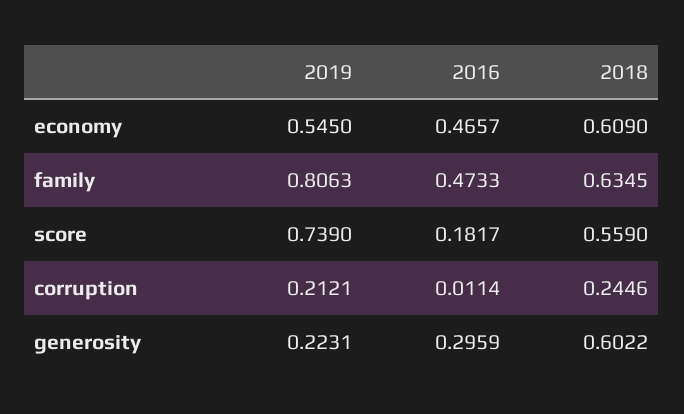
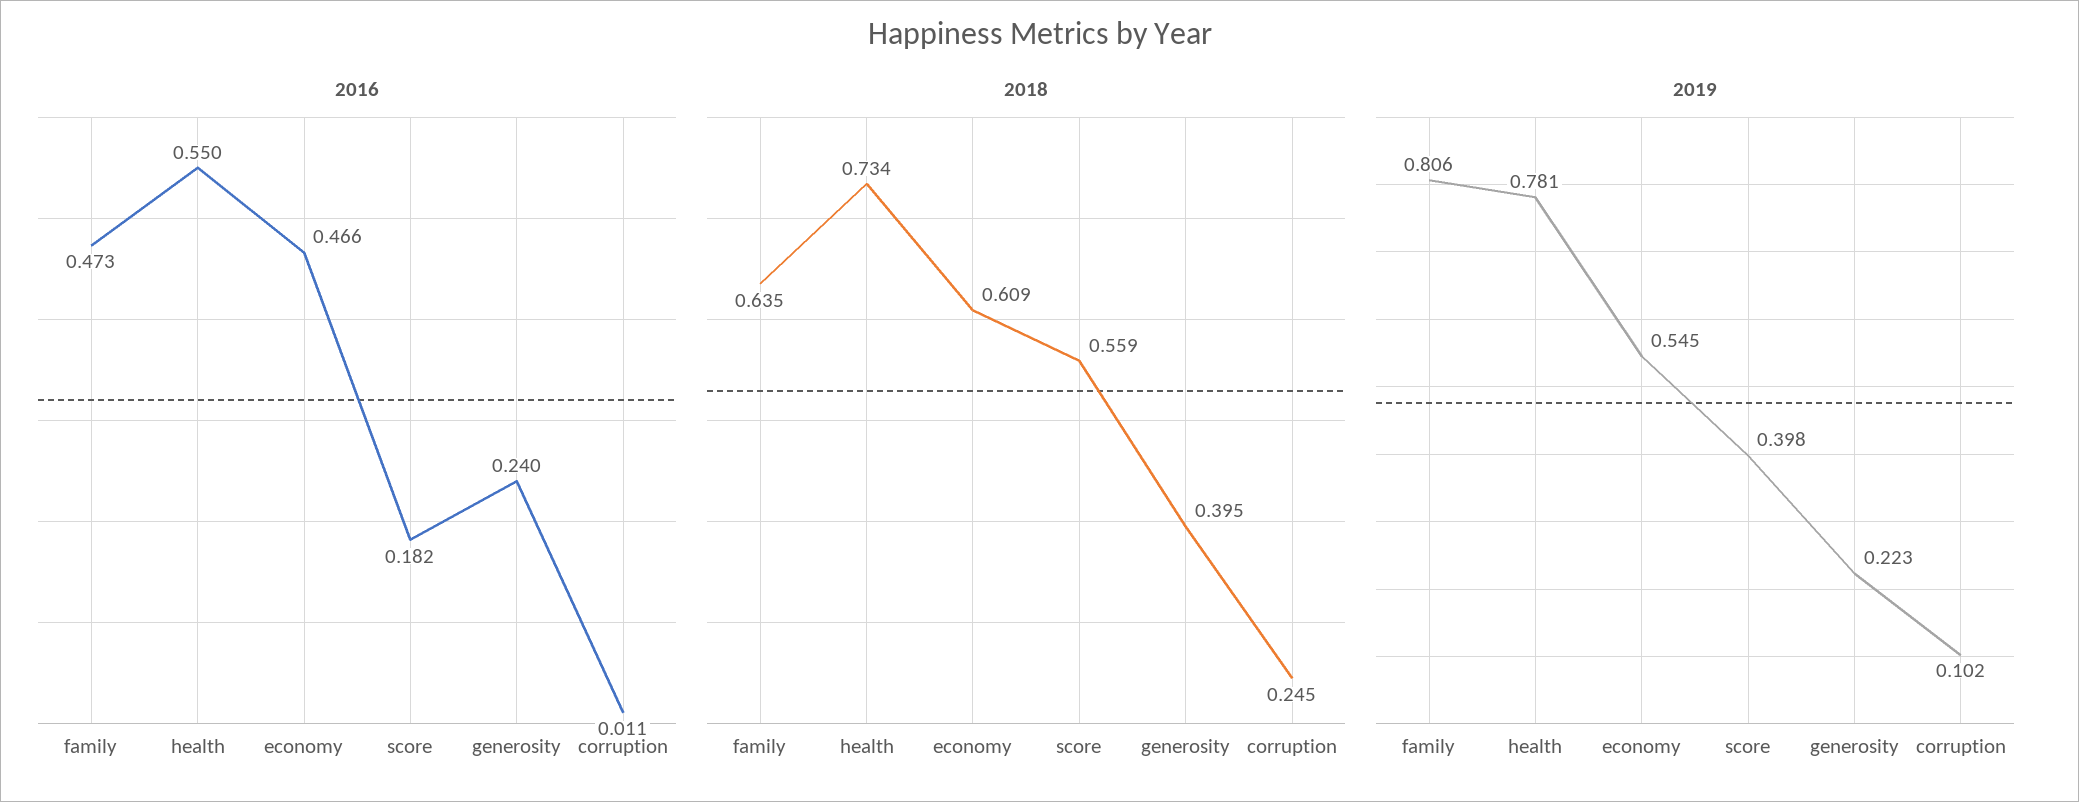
  {
    "2019": {
      "economy": 0.545,
      "family": 0.8063,
-     "score": 0.739,
+     "score": 0.398,
-     "corruption": 0.2121,
+     "corruption": 0.102,
-     "generosity": 0.2231
+     "generosity": 0.2231,
+     "health": 0.781
    },
    "2016": {
      "economy": 0.4657,
      "family": 0.4733,
      "score": 0.1817,
      "corruption": 0.0114,
-     "generosity": 0.2959
+     "generosity": 0.24,
+     "health": 0.55
    },
    "2018": {
      "economy": 0.609,
      "family": 0.6345,
      "score": 0.559,
      "corruption": 0.2446,
-     "generosity": 0.6022
+     "generosity": 0.395,
+     "health": 0.734
    }
  }

